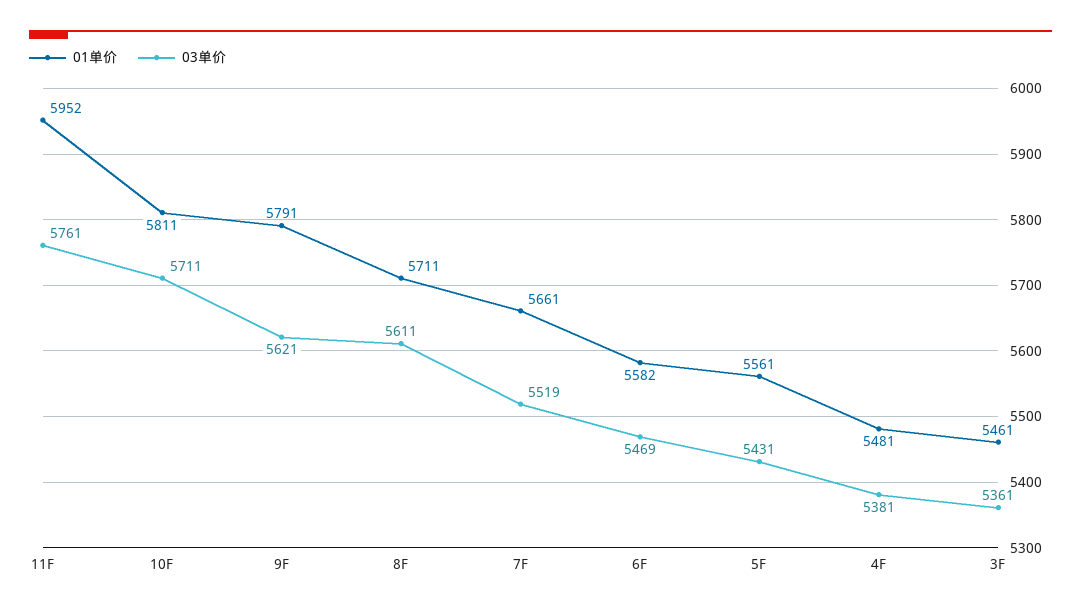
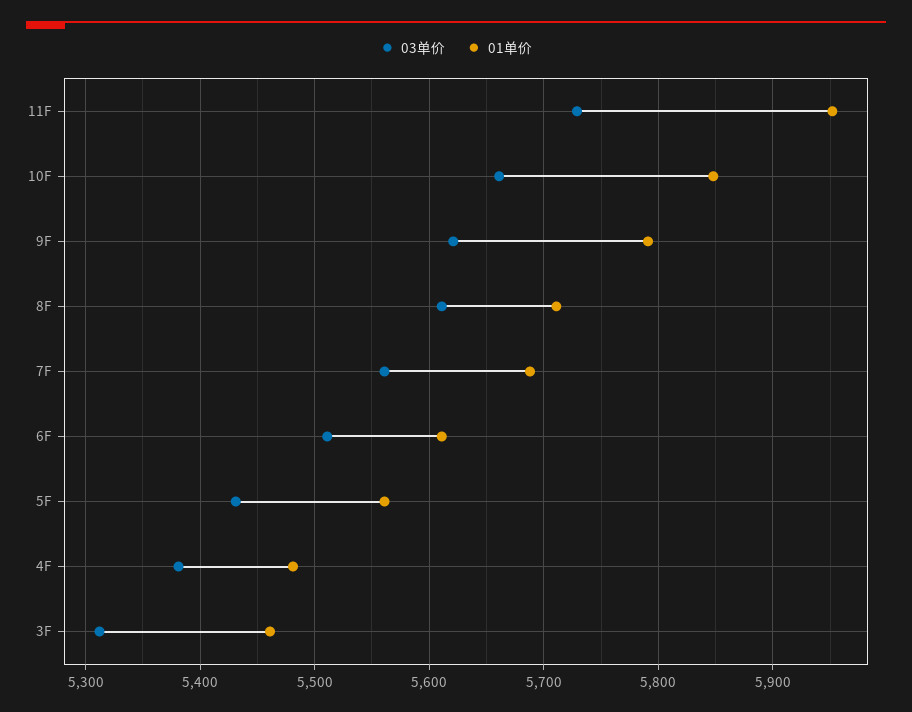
  {
    "01单价": {
      "11F": 5952,
-     "10F": 5811,
+     "10F": 5850,
      "9F": 5791,
      "8F": 5711,
-     "7F": 5661,
+     "7F": 5690,
-     "6F": 5582,
+     "6F": 5610,
      "5F": 5561,
      "4F": 5481,
      "3F": 5461
    },
    "03单价": {
-     "11F": 5761,
+     "11F": 5730,
-     "10F": 5711,
+     "10F": 5660,
      "9F": 5621,
      "8F": 5611,
-     "7F": 5519,
+     "7F": 5560,
-     "6F": 5469,
+     "6F": 5510,
      "5F": 5431,
      "4F": 5381,
-     "3F": 5361
+     "3F": 5310
    }
  }

